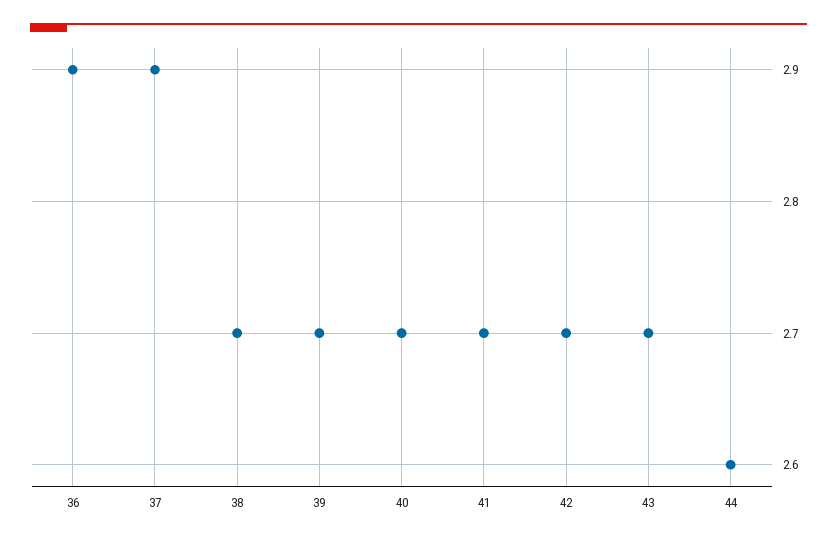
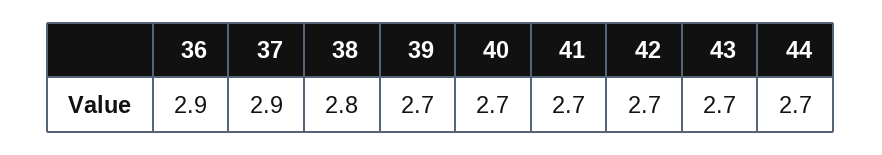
  {
    "36": 2.9,
    "37": 2.9,
-   "38": 2.7,
+   "38": 2.8,
    "39": 2.7,
    "40": 2.7,
    "41": 2.7,
    "42": 2.7,
    "43": 2.7,
-   "44": 2.6
+   "44": 2.7
  }

